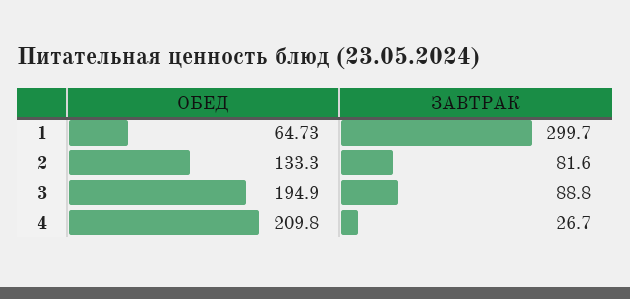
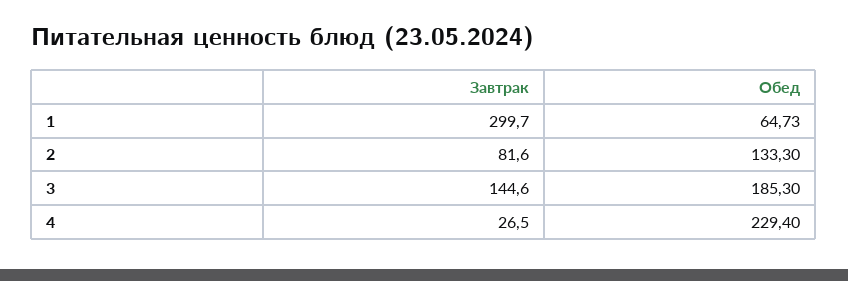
  {
    "ОБЕД": {
      "1": 64.73,
      "2": 133.3,
-     "3": 194.9,
+     "3": 185.3,
-     "4": 209.8
+     "4": 229.4
    },
    "ЗАВТРАК": {
      "1": 299.7,
      "2": 81.6,
-     "3": 88.8,
+     "3": 144.6,
-     "4": 26.7
+     "4": 26.5
    }
  }

